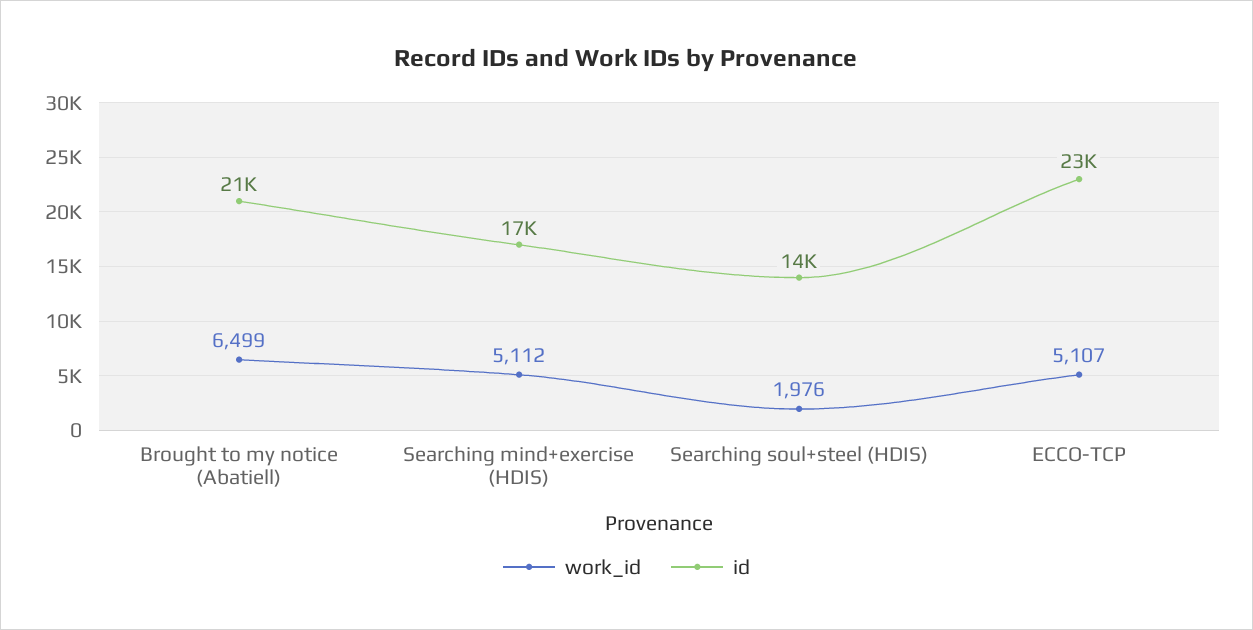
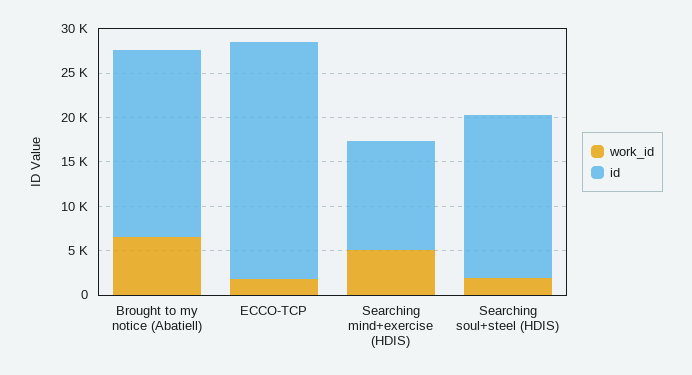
  {
    "work_id": {
      "Brought to my notice (Abatiell)": 6499,
      "Searching mind+exercise (HDIS)": 5112,
      "Searching soul+steel (HDIS)": 1976,
-     "ECCO-TCP": 5107
+     "ECCO-TCP": 2000
    },
    "id": {
      "Brought to my notice (Abatiell)": 21000,
-     "Searching mind+exercise (HDIS)": 17000,
+     "Searching mind+exercise (HDIS)": 12000,
-     "Searching soul+steel (HDIS)": 14000,
+     "Searching soul+steel (HDIS)": 18000,
-     "ECCO-TCP": 23000
+     "ECCO-TCP": 27000
    }
  }

